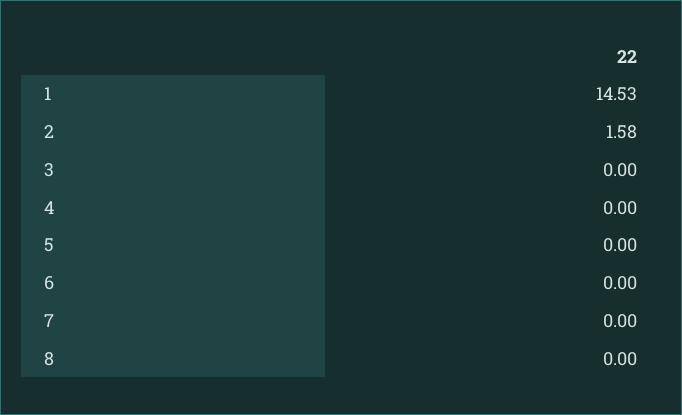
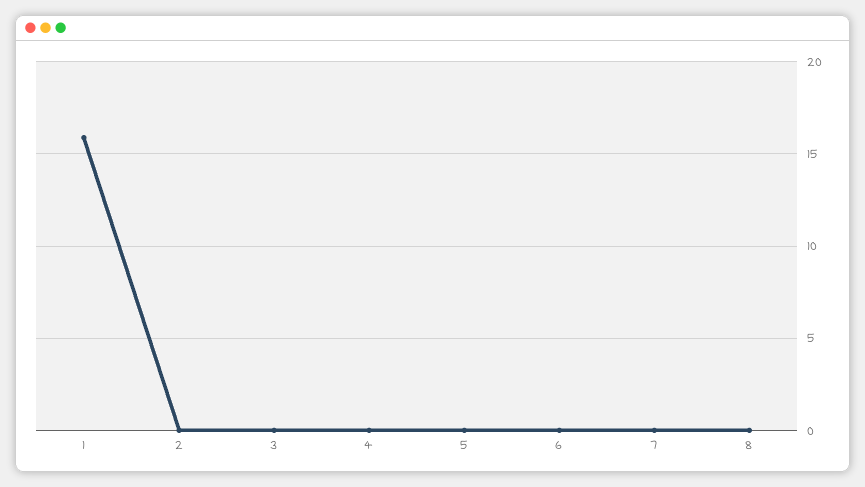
  {
-   "1": 14.53,
+   "1": 16,
-   "2": 1.58,
+   "2": 0,
    "3": 0,
    "4": 0,
    "5": 0,
    "6": 0,
    "7": 0,
    "8": 0
  }

